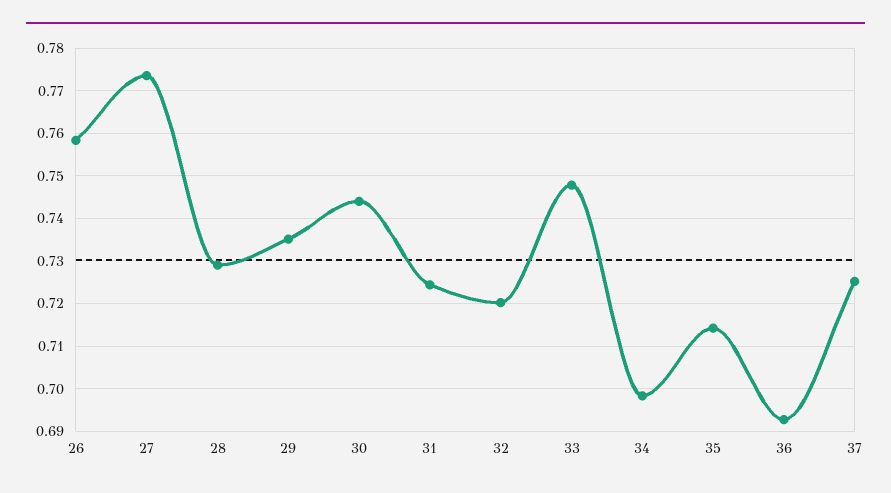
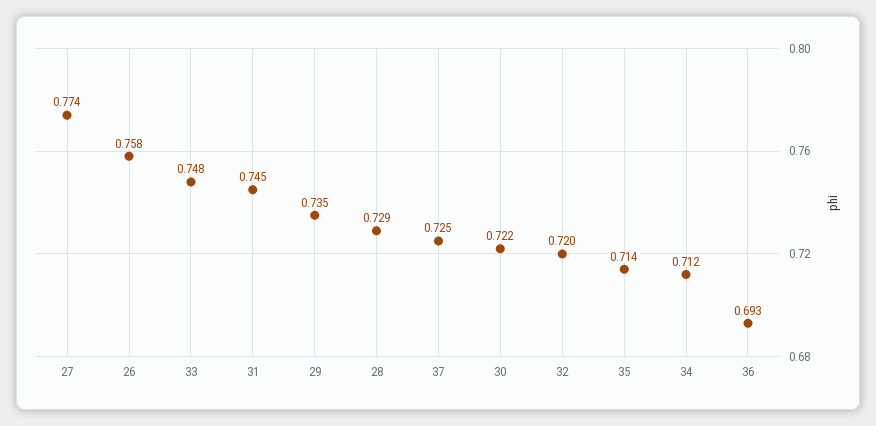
  {
    "26": 0.758,
    "27": 0.774,
    "28": 0.729,
    "29": 0.735,
-   "30": 0.744,
+   "30": 0.722,
-   "31": 0.724,
+   "31": 0.745,
    "32": 0.72,
    "33": 0.748,
-   "34": 0.698,
+   "34": 0.712,
    "35": 0.714,
    "36": 0.693,
    "37": 0.725
  }

